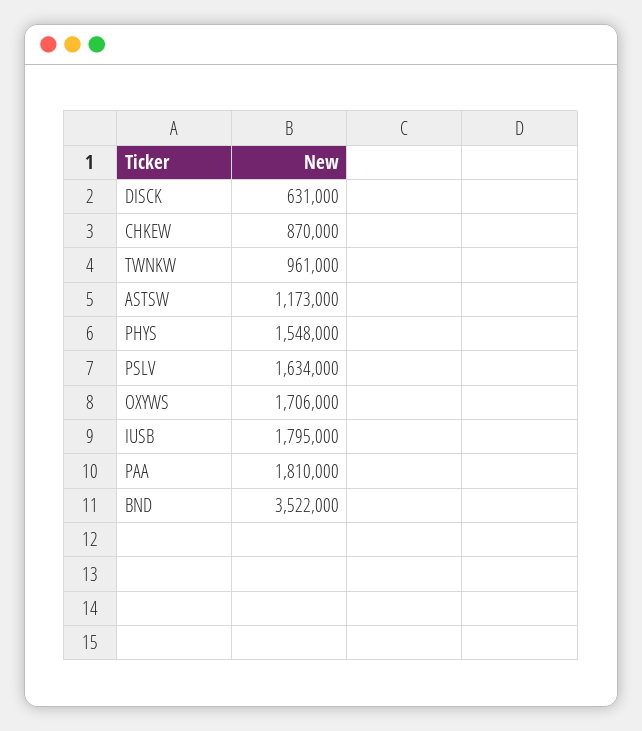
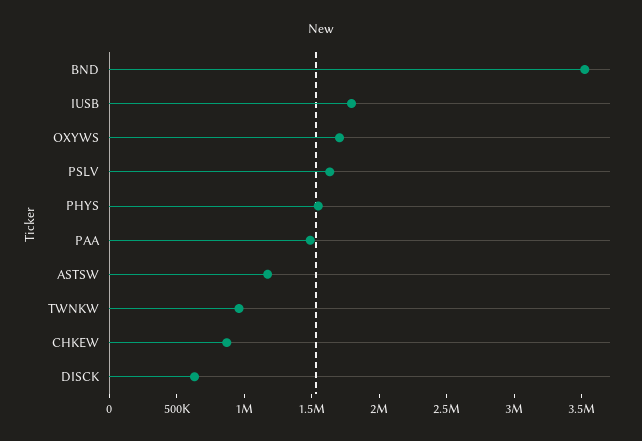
  {
    "DISCK": 631000,
    "CHKEW": 870000,
    "TWNKW": 961000,
    "ASTSW": 1173000,
    "PHYS": 1548000,
    "PSLV": 1634000,
    "OXYWS": 1706000,
    "IUSB": 1795000,
-   "PAA": 1810000,
+   "PAA": 1500000,
    "BND": 3522000
  }

